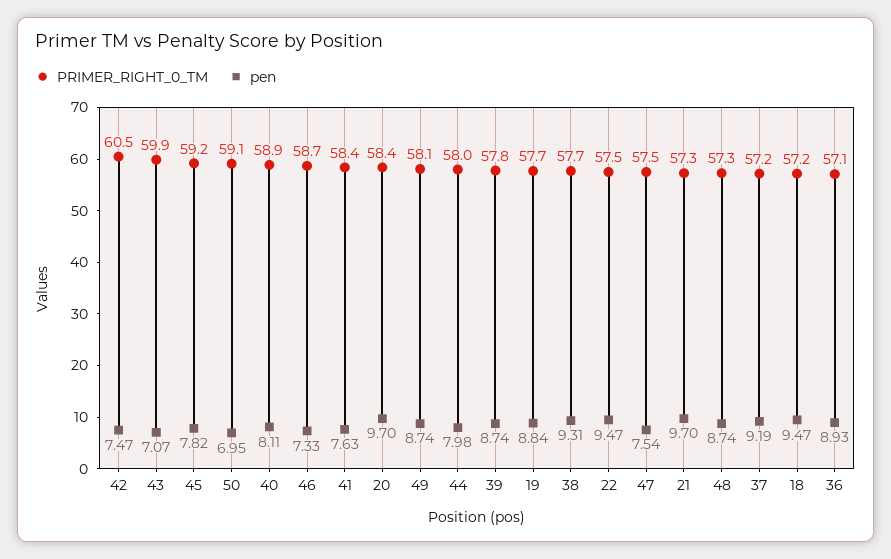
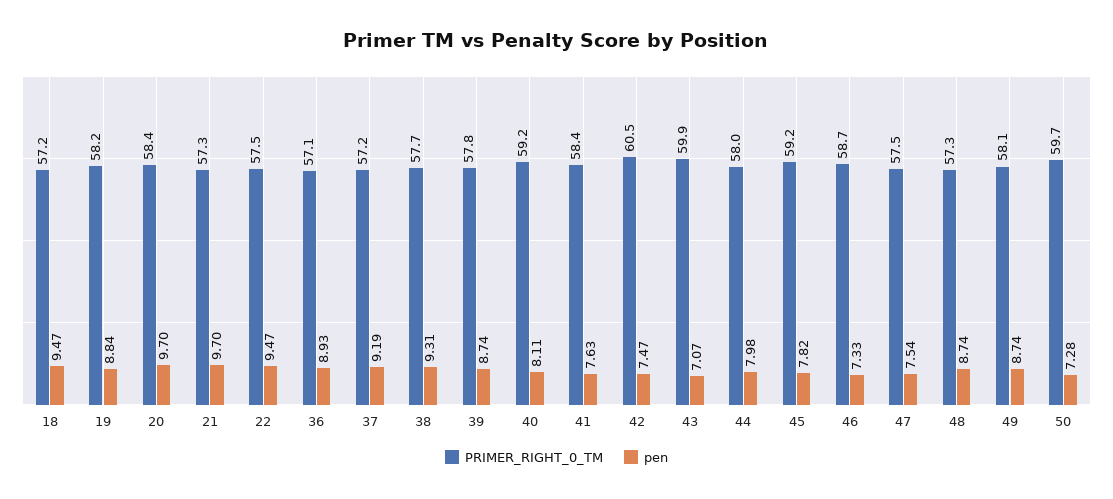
  {
    "PRIMER_RIGHT_0_TM": {
      "42": 60.5,
      "43": 59.9,
      "45": 59.2,
-     "50": 59.1,
+     "50": 59.7,
-     "40": 58.9,
+     "40": 59.2,
      "46": 58.7,
      "41": 58.4,
      "20": 58.4,
      "49": 58.1,
      "44": 58,
      "39": 57.8,
-     "19": 57.7,
+     "19": 58.2,
      "38": 57.7,
      "22": 57.5,
      "47": 57.5,
      "21": 57.3,
      "48": 57.3,
      "37": 57.2,
      "18": 57.2,
      "36": 57.1
    },
    "pen": {
      "42": 7.47,
      "43": 7.07,
      "45": 7.82,
-     "50": 6.95,
+     "50": 7.28,
      "40": 8.11,
      "46": 7.33,
      "41": 7.63,
      "20": 9.7,
      "49": 8.74,
      "44": 7.98,
      "39": 8.74,
      "19": 8.84,
      "38": 9.31,
      "22": 9.47,
      "47": 7.54,
      "21": 9.7,
      "48": 8.74,
      "37": 9.19,
      "18": 9.47,
      "36": 8.93
    }
  }

